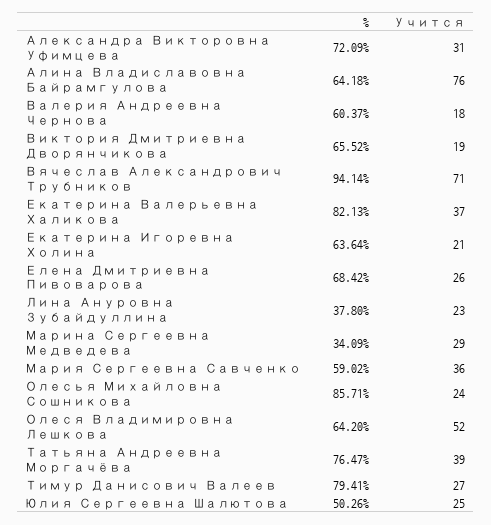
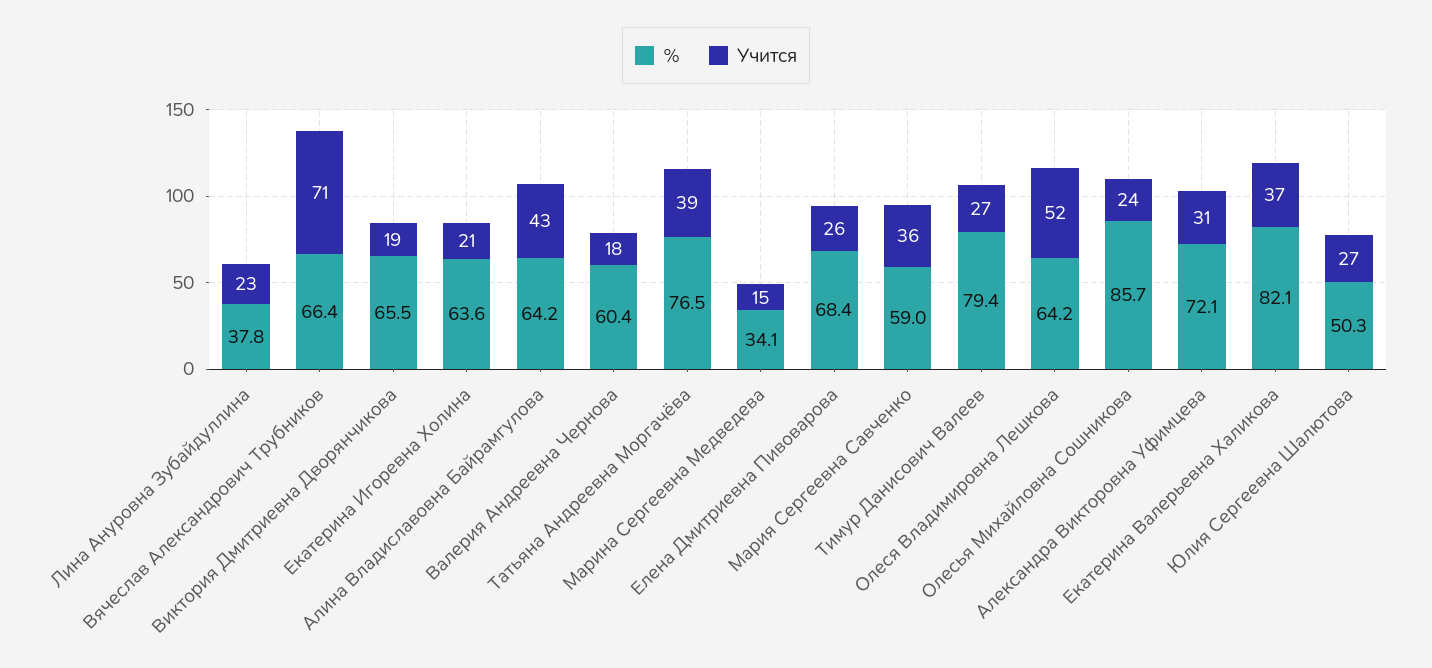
  {
    "%": {
      "Александра Викторовна Уфимцева": 72.09,
      "Алина Владиславовна Байрамгулова": 64.18,
      "Валерия Андреевна Чернова": 60.37,
      "Виктория Дмитриевна Дворянчикова": 65.52,
-     "Вячеслав Александрович Трубников": 94.14,
+     "Вячеслав Александрович Трубников": 66.4,
      "Екатерина Валерьевна Халикова": 82.13,
      "Екатерина Игоревна Холина": 63.64,
      "Елена Дмитриевна Пивоварова": 68.42,
      "Лина Ануровна Зубайдуллина": 37.8,
      "Марина Сергеевна Медведева": 34.09,
      "Мария Сергеевна Савченко": 59.02,
      "Олесья Михайловна Сошникова": 85.71,
      "Олеся Владимировна Лешкова": 64.2,
      "Татьяна Андреевна Моргачёва": 76.47,
      "Тимур Данисович Валеев": 79.41,
      "Юлия Сергеевна Шалютова": 50.26
    },
    "Учится": {
      "Александра Викторовна Уфимцева": 31,
-     "Алина Владиславовна Байрамгулова": 76,
+     "Алина Владиславовна Байрамгулова": 43,
      "Валерия Андреевна Чернова": 18,
      "Виктория Дмитриевна Дворянчикова": 19,
      "Вячеслав Александрович Трубников": 71,
      "Екатерина Валерьевна Халикова": 37,
      "Екатерина Игоревна Холина": 21,
      "Елена Дмитриевна Пивоварова": 26,
      "Лина Ануровна Зубайдуллина": 23,
-     "Марина Сергеевна Медведева": 29,
+     "Марина Сергеевна Медведева": 15,
      "Мария Сергеевна Савченко": 36,
      "Олесья Михайловна Сошникова": 24,
      "Олеся Владимировна Лешкова": 52,
      "Татьяна Андреевна Моргачёва": 39,
      "Тимур Данисович Валеев": 27,
-     "Юлия Сергеевна Шалютова": 25
+     "Юлия Сергеевна Шалютова": 27
    }
  }

